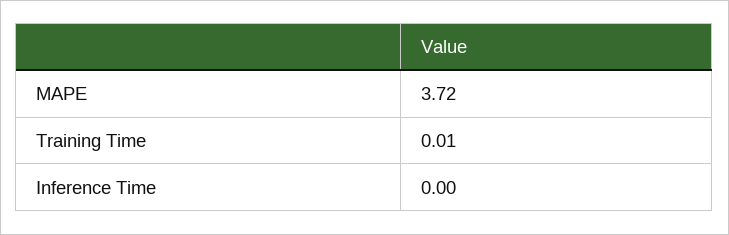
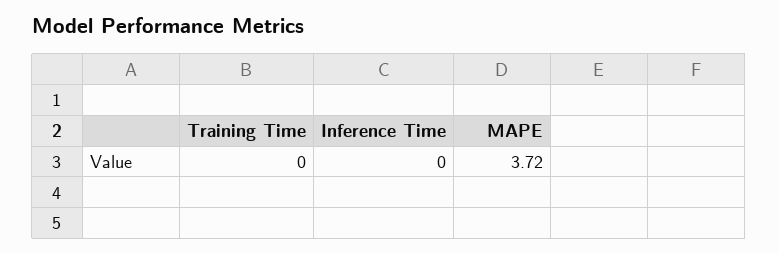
  {
    "MAPE": 3.72,
-   "Training Time": 0.01,
+   "Training Time": 0,
    "Inference Time": 0
  }

